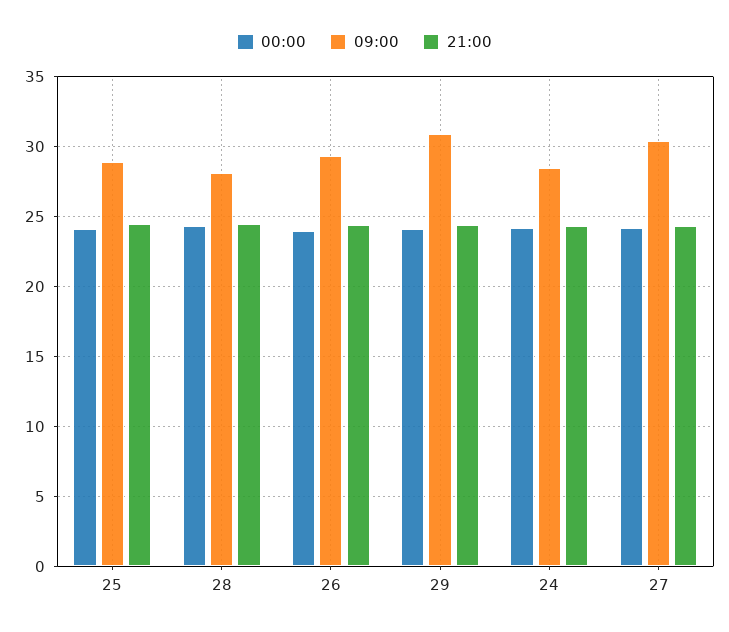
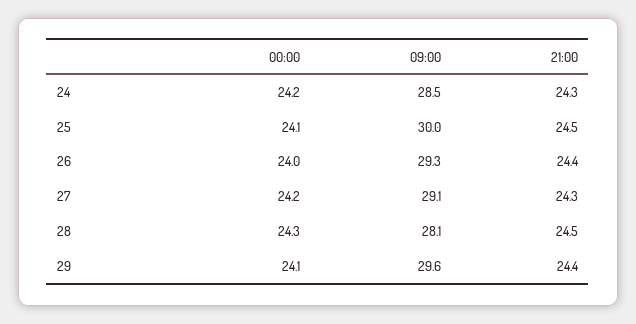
  {
    "00:00": {
      "25": 24.1,
      "28": 24.3,
      "26": 24,
      "29": 24.1,
      "24": 24.2,
      "27": 24.2
    },
    "09:00": {
-     "25": 29,
+     "25": 30,
      "28": 28.1,
      "26": 29.3,
-     "29": 31,
+     "29": 29.6,
      "24": 28.5,
-     "27": 30.5
+     "27": 29.1
    },
    "21:00": {
      "25": 24.5,
      "28": 24.5,
      "26": 24.4,
      "29": 24.4,
      "24": 24.3,
      "27": 24.3
    }
  }

